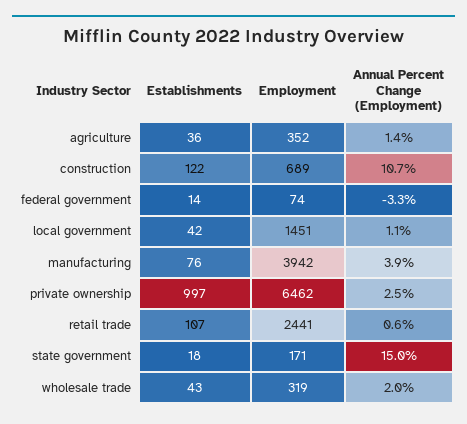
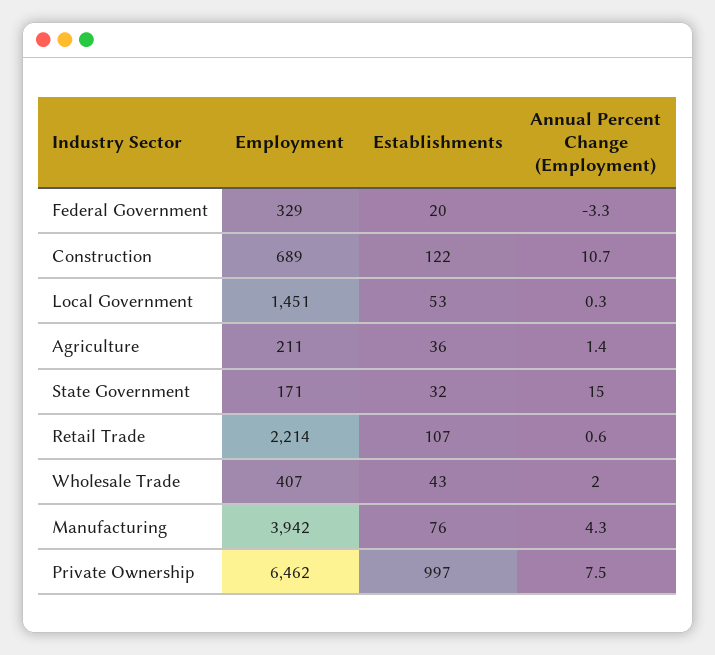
  {
    "Establishments": {
      "agriculture": 36,
      "construction": 122,
-     "federal government": 14,
+     "federal government": 20,
-     "local government": 42,
+     "local government": 53,
      "manufacturing": 76,
      "private ownership": 997,
      "retail trade": 107,
-     "state government": 18,
+     "state government": 32,
      "wholesale trade": 43
    },
    "Employment": {
-     "agriculture": 352,
+     "agriculture": 211,
      "construction": 689,
-     "federal government": 74,
+     "federal government": 329,
      "local government": 1451,
      "manufacturing": 3942,
      "private ownership": 6462,
-     "retail trade": 2441,
+     "retail trade": 2214,
      "state government": 171,
-     "wholesale trade": 319
+     "wholesale trade": 407
    },
    "Annual Percent Change (Employment)": {
      "agriculture": 1.4,
      "construction": 10.7,
      "federal government": -3.3,
-     "local government": 1.1,
+     "local government": 0.3,
-     "manufacturing": 3.9,
+     "manufacturing": 4.3,
-     "private ownership": 2.5,
+     "private ownership": 7.5,
      "retail trade": 0.6,
      "state government": 15,
      "wholesale trade": 2
    }
  }

